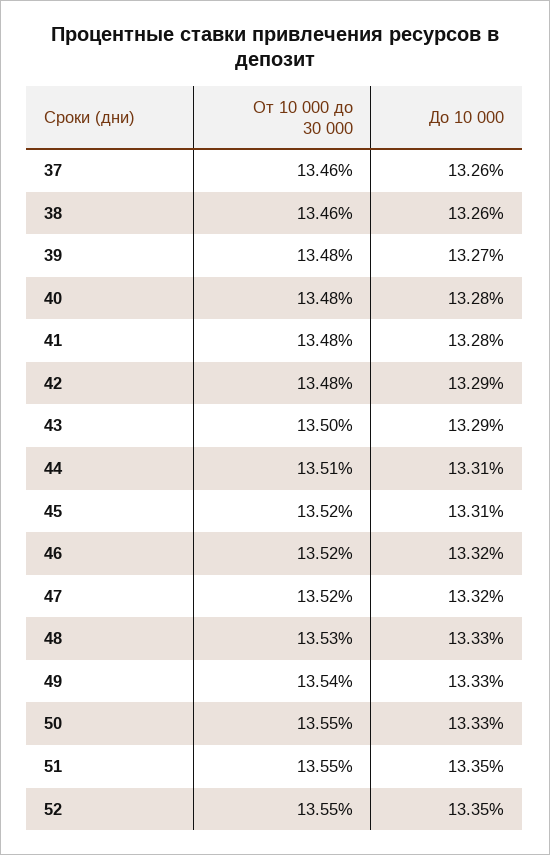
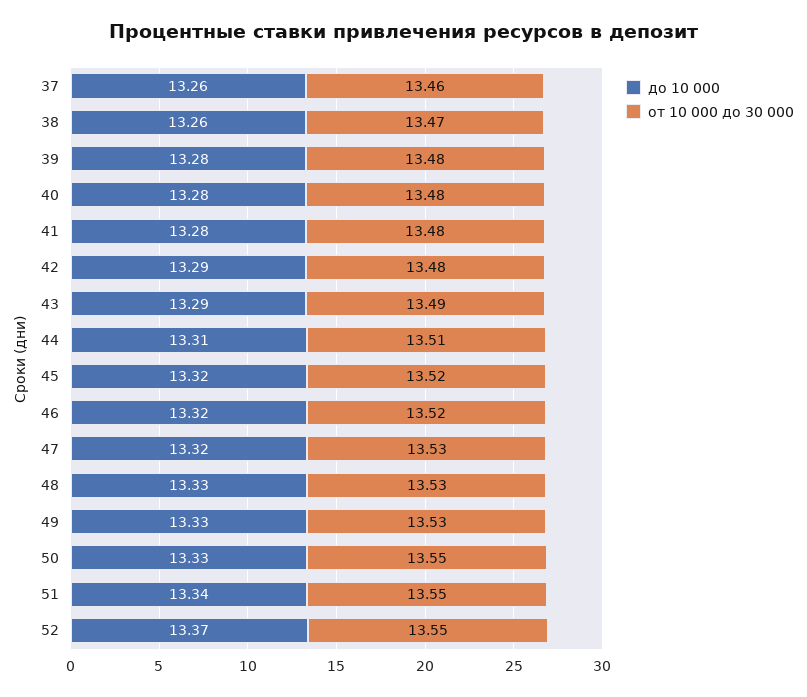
  {
    "От 10 000 до 30 000": {
      "37": 13.46,
-     "38": 13.46,
+     "38": 13.47,
      "39": 13.48,
      "40": 13.48,
      "41": 13.48,
      "42": 13.48,
-     "43": 13.5,
+     "43": 13.49,
      "44": 13.51,
      "45": 13.52,
      "46": 13.52,
-     "47": 13.52,
+     "47": 13.53,
      "48": 13.53,
-     "49": 13.54,
+     "49": 13.53,
      "50": 13.55,
      "51": 13.55,
      "52": 13.55
    },
    "До 10 000": {
      "37": 13.26,
      "38": 13.26,
-     "39": 13.27,
+     "39": 13.28,
      "40": 13.28,
      "41": 13.28,
      "42": 13.29,
      "43": 13.29,
      "44": 13.31,
-     "45": 13.31,
+     "45": 13.32,
      "46": 13.32,
      "47": 13.32,
      "48": 13.33,
      "49": 13.33,
      "50": 13.33,
-     "51": 13.35,
+     "51": 13.34,
-     "52": 13.35
+     "52": 13.37
    }
  }

